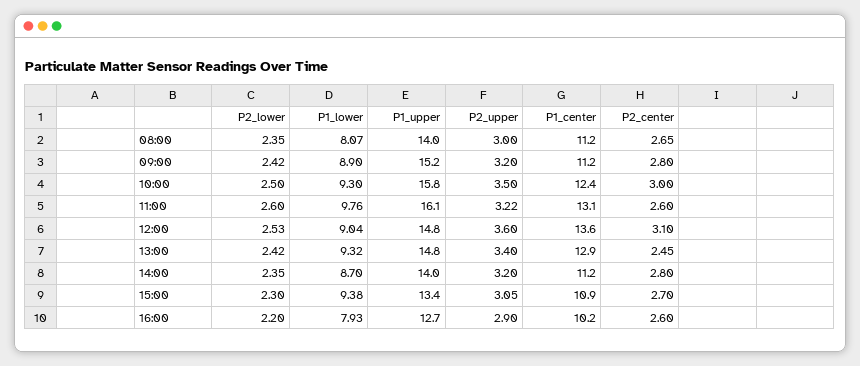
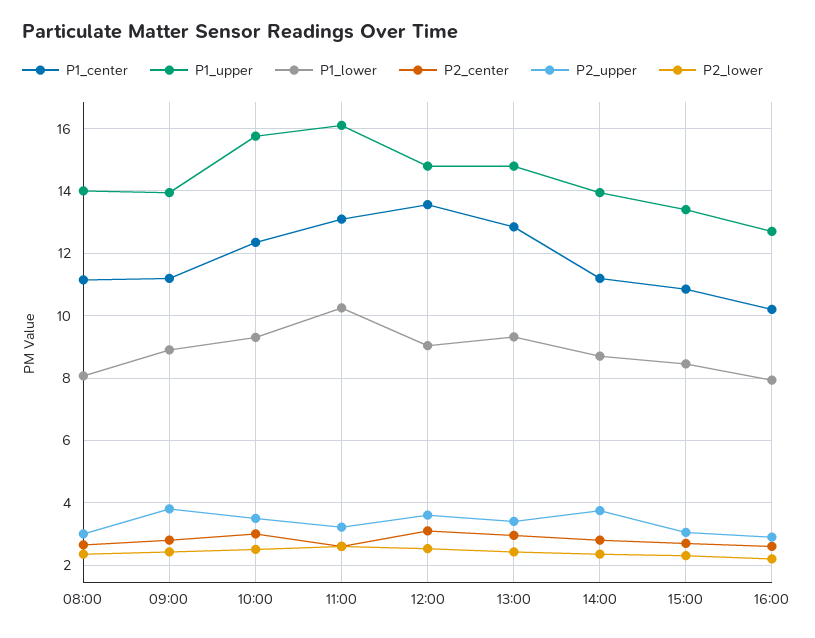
  {
    "P2_lower": {
      "08:00": 2.35,
      "09:00": 2.42,
      "10:00": 2.5,
      "11:00": 2.6,
      "12:00": 2.53,
      "13:00": 2.42,
      "14:00": 2.35,
      "15:00": 2.3,
      "16:00": 2.2
    },
    "P1_lower": {
      "08:00": 8.07,
      "09:00": 8.9,
      "10:00": 9.3,
-     "11:00": 9.76,
+     "11:00": 10.2,
      "12:00": 9.04,
      "13:00": 9.32,
      "14:00": 8.7,
-     "15:00": 9.38,
+     "15:00": 8.4,
      "16:00": 7.93
    },
    "P1_upper": {
      "08:00": 14,
-     "09:00": 15.2,
+     "09:00": 14,
      "10:00": 15.8,
      "11:00": 16.1,
      "12:00": 14.8,
      "13:00": 14.8,
      "14:00": 14,
      "15:00": 13.4,
      "16:00": 12.7
    },
    "P2_upper": {
      "08:00": 3,
-     "09:00": 3.2,
+     "09:00": 3.8,
      "10:00": 3.5,
      "11:00": 3.22,
      "12:00": 3.6,
      "13:00": 3.4,
-     "14:00": 3.2,
+     "14:00": 3.8,
      "15:00": 3.05,
      "16:00": 2.9
    },
    "P1_center": {
      "08:00": 11.2,
      "09:00": 11.2,
      "10:00": 12.4,
      "11:00": 13.1,
      "12:00": 13.6,
      "13:00": 12.9,
      "14:00": 11.2,
      "15:00": 10.9,
      "16:00": 10.2
    },
    "P2_center": {
      "08:00": 2.65,
      "09:00": 2.8,
      "10:00": 3,
      "11:00": 2.6,
      "12:00": 3.1,
-     "13:00": 2.45,
+     "13:00": 3,
      "14:00": 2.8,
      "15:00": 2.7,
      "16:00": 2.6
    }
  }

